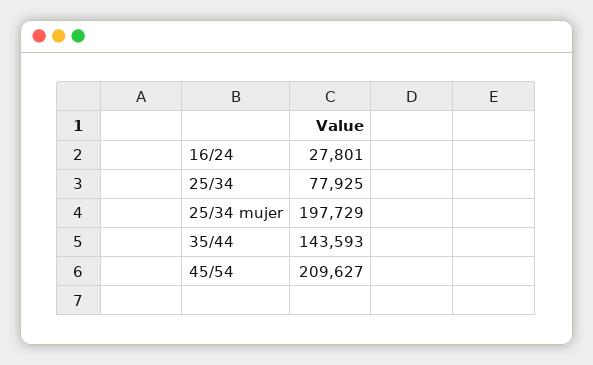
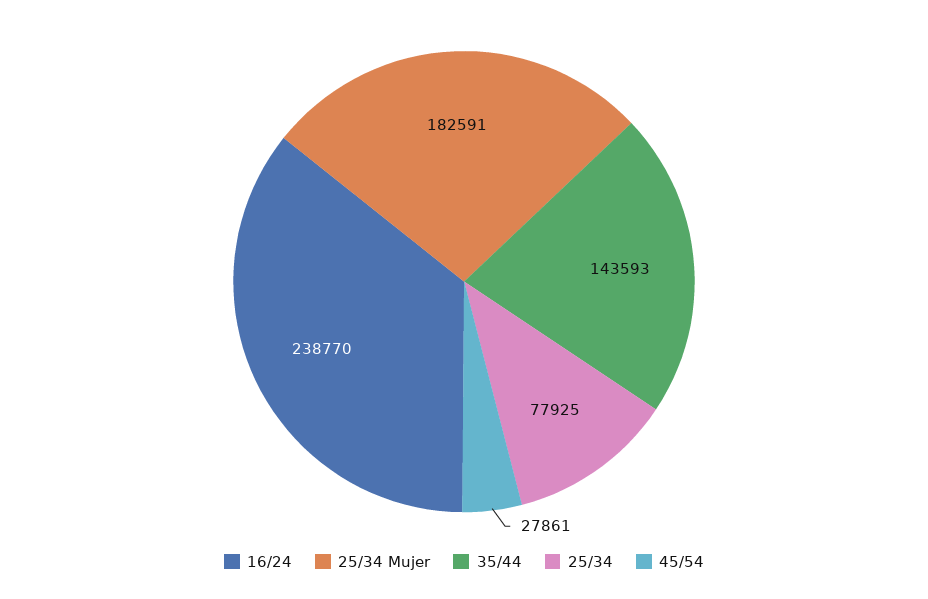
  {
-   "16/24": 27801,
+   "16/24": 238770,
    "25/34": 77925,
-   "25/34 mujer": 197729,
+   "25/34 mujer": 182591,
    "35/44": 143593,
-   "45/54": 209627
+   "45/54": 27861
  }

